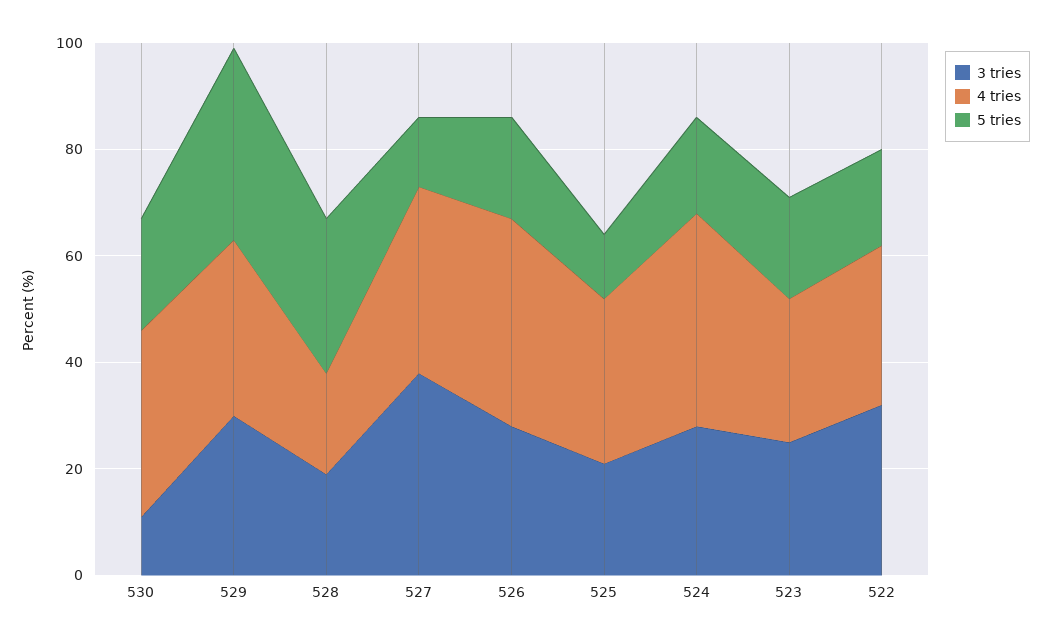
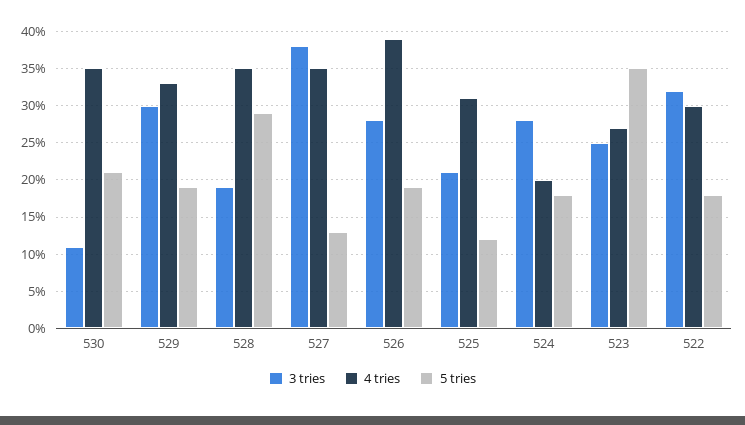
  {
    "3 tries": {
      "530": 11,
      "529": 30,
      "528": 19,
      "527": 38,
      "526": 28,
      "525": 21,
      "524": 28,
      "523": 25,
      "522": 32
    },
    "4 tries": {
      "530": 35,
      "529": 33,
-     "528": 20,
+     "528": 35,
      "527": 35,
      "526": 39,
      "525": 31,
-     "524": 40,
+     "524": 20,
      "523": 27,
      "522": 30
    },
    "5 tries": {
      "530": 21,
-     "529": 35,
+     "529": 19,
      "528": 29,
      "527": 13,
      "526": 19,
      "525": 12,
      "524": 18,
-     "523": 20,
+     "523": 35,
      "522": 18
    }
  }

